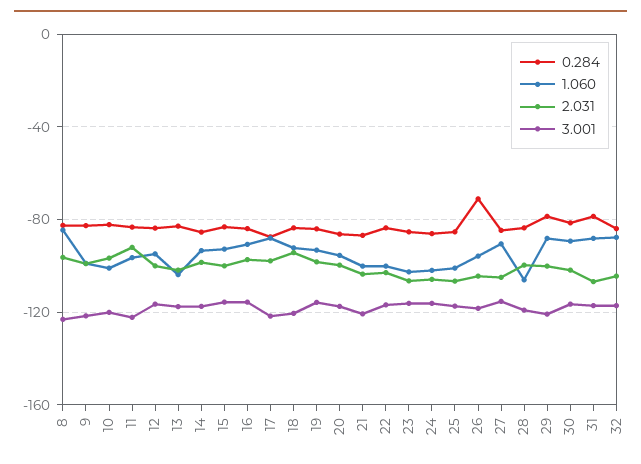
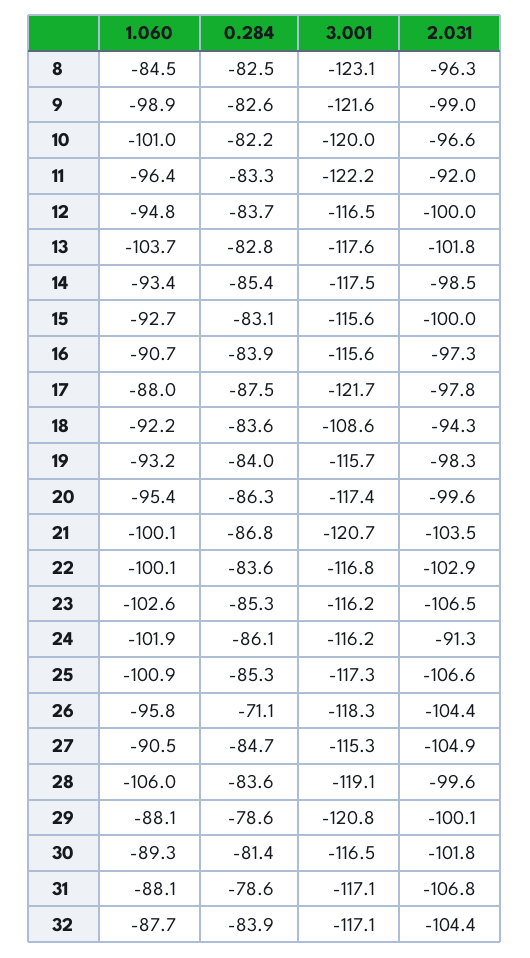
  {
    "0.284": {
      "8": -82.5,
      "9": -82.6,
      "10": -82.2,
      "11": -83.3,
      "12": -83.7,
      "13": -82.8,
      "14": -85.4,
      "15": -83.1,
      "16": -83.9,
      "17": -87.5,
      "18": -83.6,
      "19": -84,
      "20": -86.3,
      "21": -86.8,
      "22": -83.6,
      "23": -85.3,
      "24": -86.1,
      "25": -85.3,
      "26": -71.1,
      "27": -84.7,
      "28": -83.6,
      "29": -78.6,
      "30": -81.4,
      "31": -78.6,
      "32": -83.9
    },
    "1.060": {
      "8": -84.5,
      "9": -98.9,
      "10": -101,
      "11": -96.4,
      "12": -94.8,
      "13": -103.7,
      "14": -93.4,
      "15": -92.7,
      "16": -90.7,
      "17": -88,
      "18": -92.2,
      "19": -93.2,
      "20": -95.4,
      "21": -100.1,
      "22": -100.1,
      "23": -102.6,
      "24": -101.9,
      "25": -100.9,
      "26": -95.8,
      "27": -90.5,
      "28": -106,
      "29": -88.1,
      "30": -89.3,
      "31": -88.1,
      "32": -87.7
    },
    "2.031": {
      "8": -96.3,
      "9": -99,
      "10": -96.6,
      "11": -92,
      "12": -100,
      "13": -101.8,
      "14": -98.5,
      "15": -100,
      "16": -97.3,
      "17": -97.8,
      "18": -94.3,
      "19": -98.3,
      "20": -99.6,
      "21": -103.5,
      "22": -102.9,
      "23": -106.5,
-     "24": -105,
+     "24": -91.3,
      "25": -106.6,
      "26": -104.4,
      "27": -104.9,
      "28": -99.6,
      "29": -100.1,
      "30": -101.8,
      "31": -106.8,
      "32": -104.4
    },
    "3.001": {
      "8": -123.1,
      "9": -121.6,
      "10": -120,
      "11": -122.2,
      "12": -116.5,
      "13": -117.6,
      "14": -117.5,
      "15": -115.6,
      "16": -115.6,
      "17": -121.7,
-     "18": -120,
+     "18": -108.6,
      "19": -115.7,
      "20": -117.4,
      "21": -120.7,
      "22": -116.8,
      "23": -116.2,
      "24": -116.2,
      "25": -117.3,
      "26": -118.3,
      "27": -115.3,
      "28": -119.1,
      "29": -120.8,
      "30": -116.5,
      "31": -117.1,
      "32": -117.1
    }
  }

